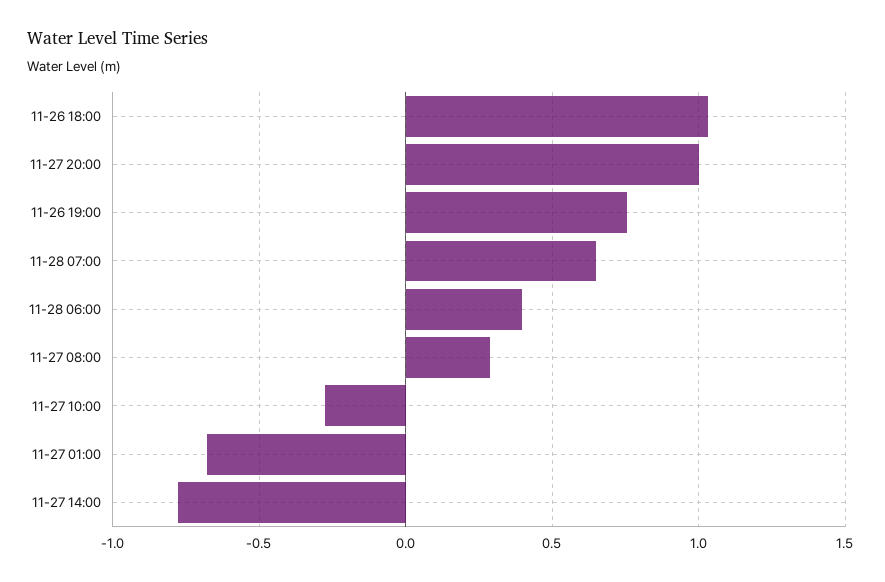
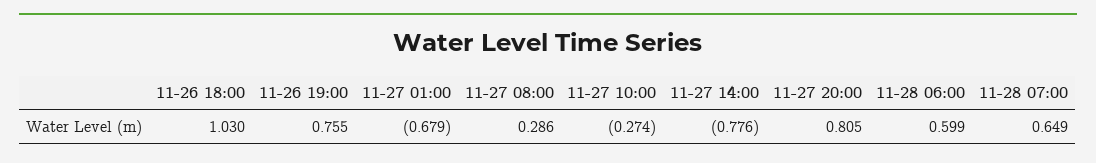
  {
    "11-26 18:00": 1.03,
-   "11-27 20:00": 1,
+   "11-27 20:00": 0.805,
    "11-26 19:00": 0.755,
    "11-28 07:00": 0.649,
-   "11-28 06:00": 0.4,
+   "11-28 06:00": 0.599,
    "11-27 08:00": 0.286,
    "11-27 10:00": -0.274,
    "11-27 01:00": -0.679,
    "11-27 14:00": -0.776
  }

